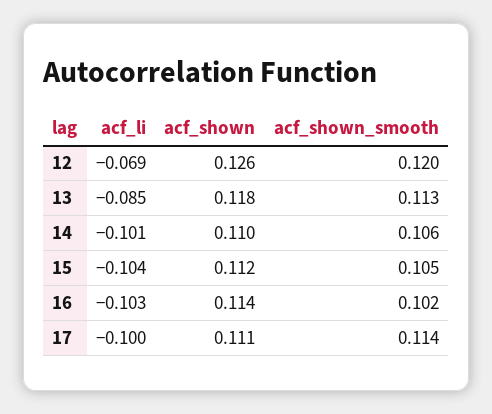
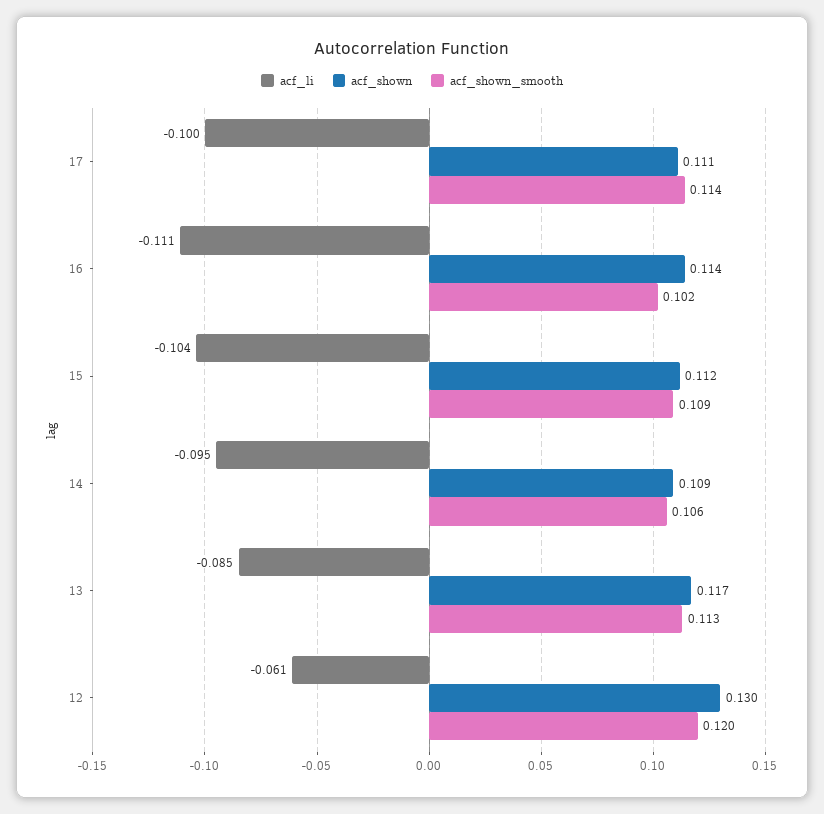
  {
    "acf_li": {
-     "12": -0.069,
+     "12": -0.061,
      "13": -0.085,
-     "14": -0.101,
+     "14": -0.095,
      "15": -0.104,
-     "16": -0.103,
+     "16": -0.111,
      "17": -0.1
    },
    "acf_shown": {
-     "12": 0.126,
+     "12": 0.13,
-     "13": 0.118,
+     "13": 0.117,
-     "14": 0.11,
+     "14": 0.109,
      "15": 0.112,
      "16": 0.114,
      "17": 0.111
    },
    "acf_shown_smooth": {
      "12": 0.12,
      "13": 0.113,
      "14": 0.106,
-     "15": 0.105,
+     "15": 0.109,
      "16": 0.102,
      "17": 0.114
    }
  }

